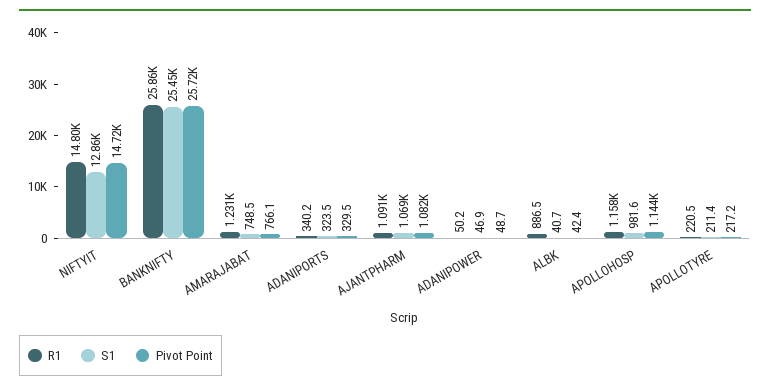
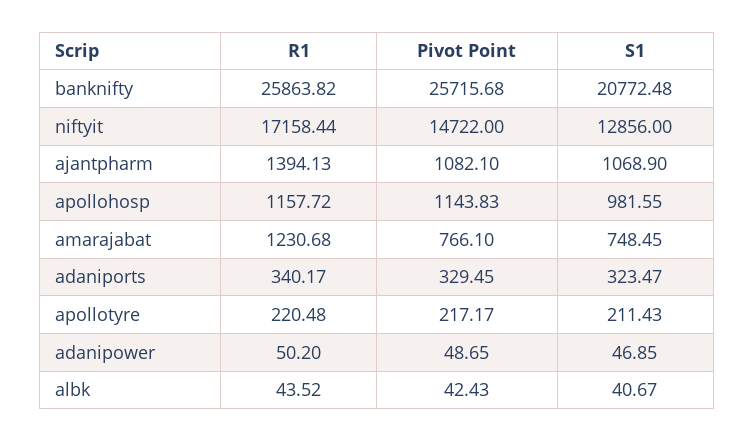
  {
    "R1": {
-     "NIFTYIT": 14800,
+     "NIFTYIT": 17158.44,
      "BANKNIFTY": 25863.82,
      "AMARAJABAT": 1230.68,
      "ADANIPORTS": 340.17,
-     "AJANTPHARM": 1091,
+     "AJANTPHARM": 1394.13,
      "ADANIPOWER": 50.2,
-     "ALBK": 886.5,
+     "ALBK": 43.52,
      "APOLLOHOSP": 1157.72,
      "APOLLOTYRE": 220.48
    },
    "S1": {
      "NIFTYIT": 12856,
-     "BANKNIFTY": 25450,
+     "BANKNIFTY": 20772.48,
      "AMARAJABAT": 748.45,
      "ADANIPORTS": 323.47,
      "AJANTPHARM": 1068.9,
      "ADANIPOWER": 46.85,
      "ALBK": 40.67,
      "APOLLOHOSP": 981.55,
      "APOLLOTYRE": 211.43
    },
    "Pivot Point": {
      "NIFTYIT": 14722,
      "BANKNIFTY": 25715.68,
      "AMARAJABAT": 766.1,
      "ADANIPORTS": 329.45,
      "AJANTPHARM": 1082.1,
      "ADANIPOWER": 48.65,
      "ALBK": 42.43,
      "APOLLOHOSP": 1143.83,
      "APOLLOTYRE": 217.17
    }
  }

